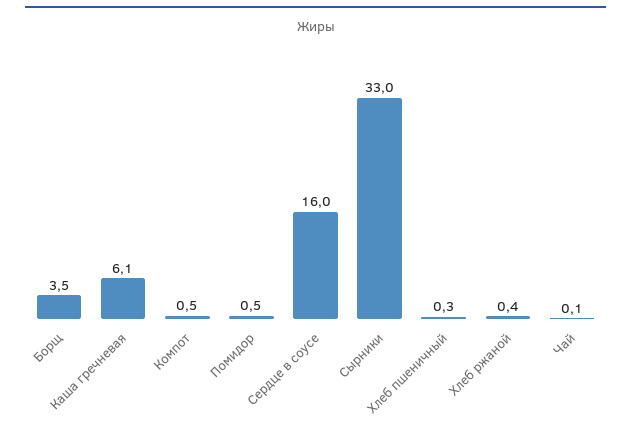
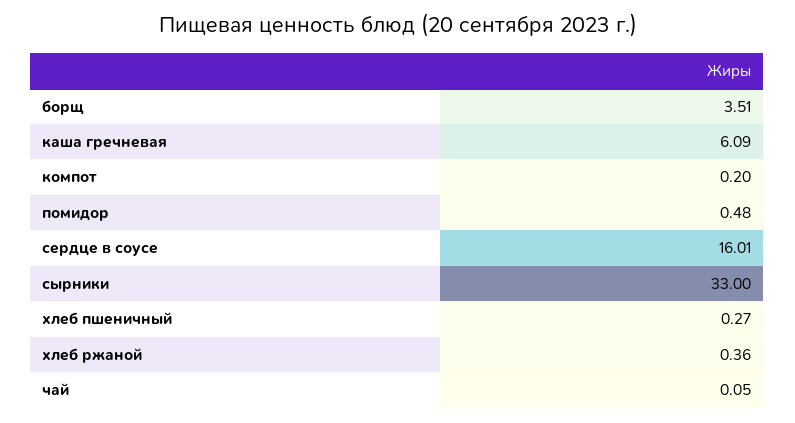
  {
    "Борщ": 3.51,
    "Каша гречневая": 6.09,
-   "Компот": 0.5,
+   "Компот": 0.2,
    "Помидор": 0.48,
    "Сердце в соусе": 16.01,
    "Сырники": 33,
    "Хлеб пшеничный": 0.27,
    "Хлеб ржаной": 0.36,
    "Чай": 0.05
  }

